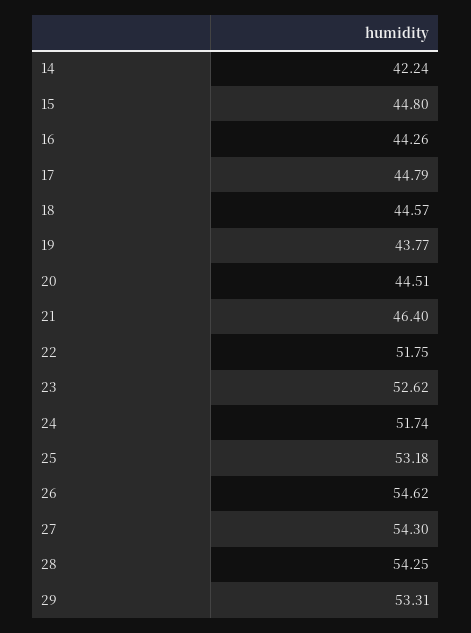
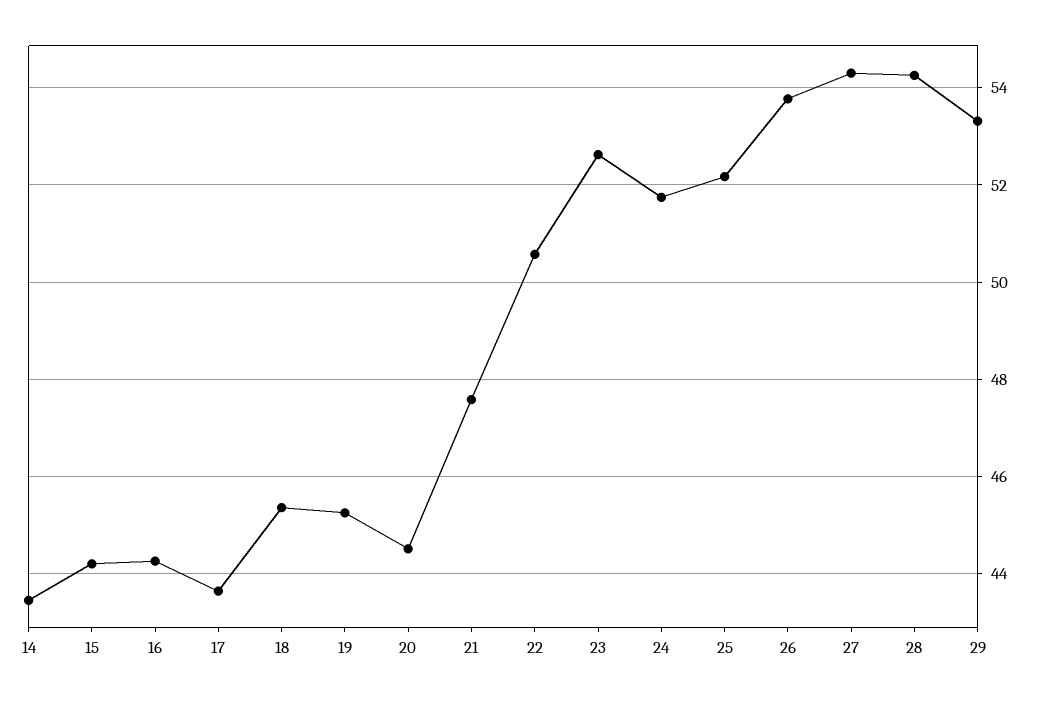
  {
-   "14": 42.24,
+   "14": 43.4,
-   "15": 44.8,
+   "15": 44.2,
    "16": 44.26,
-   "17": 44.79,
+   "17": 43.6,
-   "18": 44.57,
+   "18": 45.4,
-   "19": 43.77,
+   "19": 45.2,
    "20": 44.51,
-   "21": 46.4,
+   "21": 47.6,
-   "22": 51.75,
+   "22": 50.6,
    "23": 52.62,
    "24": 51.74,
-   "25": 53.18,
+   "25": 52.2,
-   "26": 54.62,
+   "26": 53.8,
    "27": 54.3,
    "28": 54.25,
    "29": 53.31
  }

